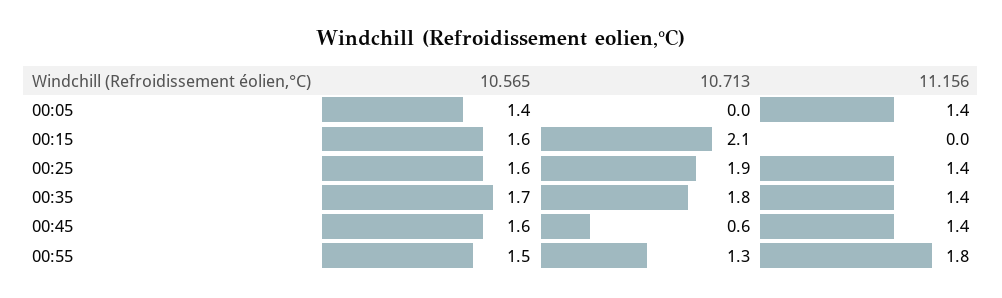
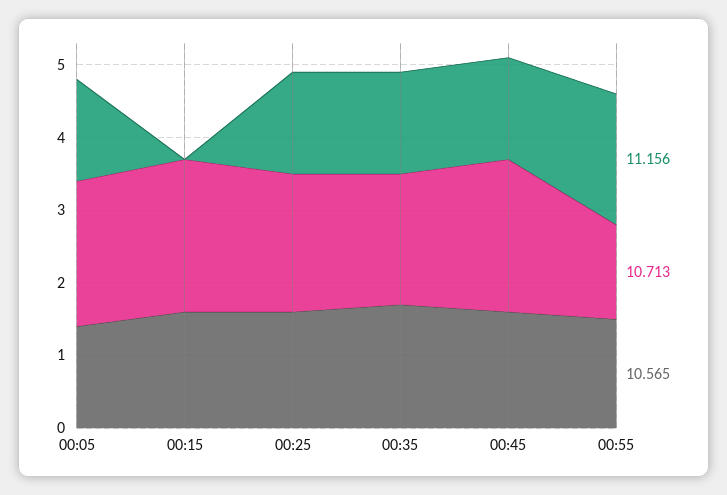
  {
    "10.565": {
      "00:05": 1.4,
      "00:15": 1.6,
      "00:25": 1.6,
      "00:35": 1.7,
      "00:45": 1.6,
      "00:55": 1.5
    },
    "10.713": {
-     "00:05": 0,
+     "00:05": 2,
      "00:15": 2.1,
      "00:25": 1.9,
      "00:35": 1.8,
-     "00:45": 0.6,
+     "00:45": 2,
      "00:55": 1.3
    },
    "11.156": {
      "00:05": 1.4,
      "00:15": 0,
      "00:25": 1.4,
      "00:35": 1.4,
      "00:45": 1.4,
      "00:55": 1.8
    }
  }

